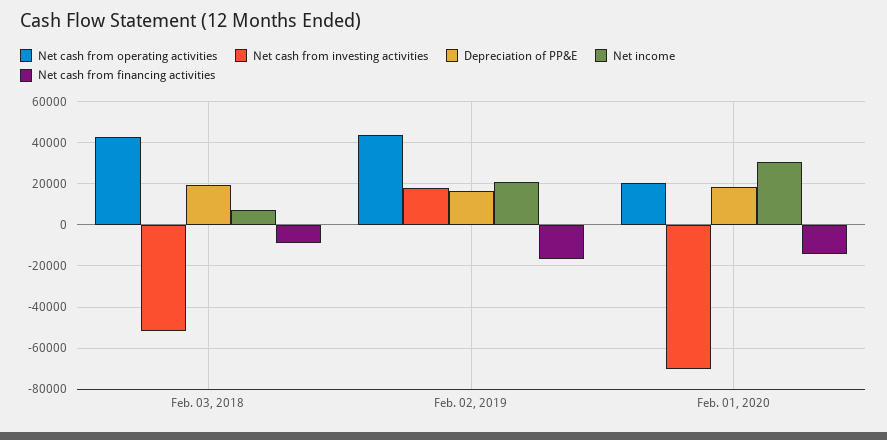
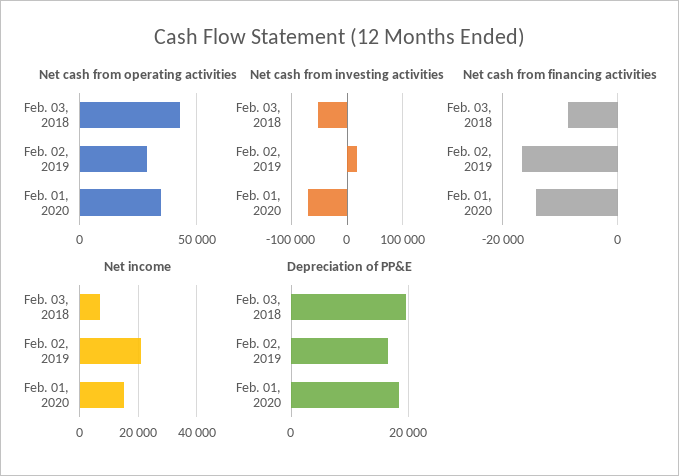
  {
    "Net cash from operating activities": {
      "Feb. 03, 2018": 45000,
-     "Feb. 02, 2019": 45000,
+     "Feb. 02, 2019": 30000,
-     "Feb. 01, 2020": 20000
+     "Feb. 01, 2020": 35000
    },
    "Net cash from investing activities": {
      "Feb. 03, 2018": -50000,
      "Feb. 02, 2019": 20000,
      "Feb. 01, 2020": -70000
    },
    "Depreciation of PP&E": {
      "Feb. 03, 2018": 20000,
      "Feb. 02, 2019": 16000,
      "Feb. 01, 2020": 18000
    },
    "Net income": {
      "Feb. 03, 2018": 7500,
      "Feb. 02, 2019": 20000,
-     "Feb. 01, 2020": 30000
+     "Feb. 01, 2020": 15000
    },
    "Net cash from financing activities": {
      "Feb. 03, 2018": -8000,
      "Feb. 02, 2019": -16000,
      "Feb. 01, 2020": -14000
    }
  }

